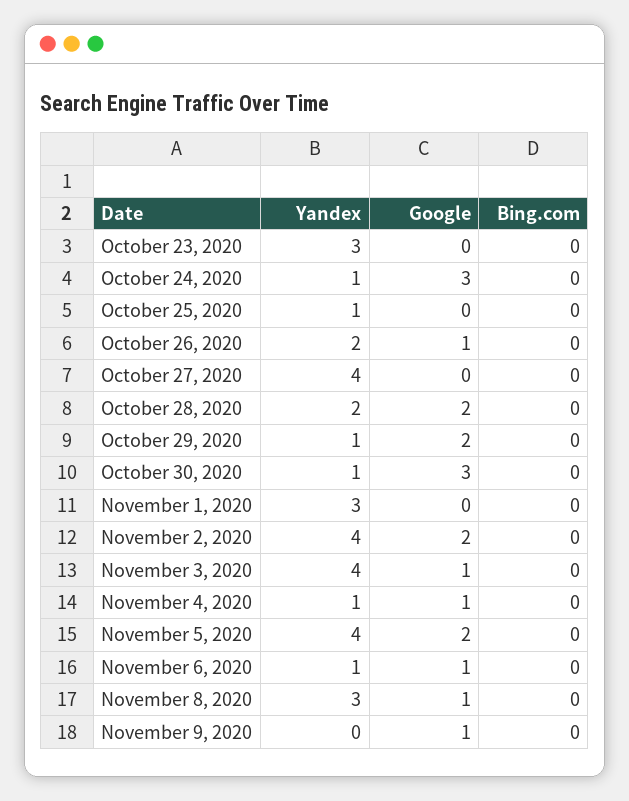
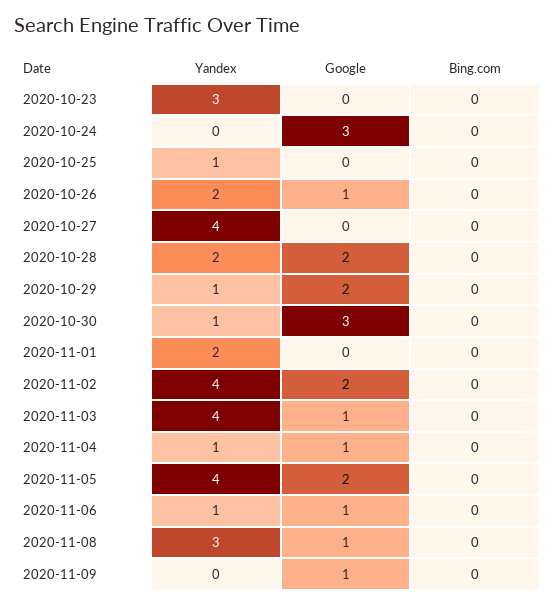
  {
    "Yandex": {
      "October 23, 2020": 3,
-     "October 24, 2020": 1,
+     "October 24, 2020": 0,
      "October 25, 2020": 1,
      "October 26, 2020": 2,
      "October 27, 2020": 4,
      "October 28, 2020": 2,
      "October 29, 2020": 1,
      "October 30, 2020": 1,
-     "November 1, 2020": 3,
+     "November 1, 2020": 2,
      "November 2, 2020": 4,
      "November 3, 2020": 4,
      "November 4, 2020": 1,
      "November 5, 2020": 4,
      "November 6, 2020": 1,
      "November 8, 2020": 3,
      "November 9, 2020": 0
    },
    "Google": {
      "October 23, 2020": 0,
      "October 24, 2020": 3,
      "October 25, 2020": 0,
      "October 26, 2020": 1,
      "October 27, 2020": 0,
      "October 28, 2020": 2,
      "October 29, 2020": 2,
      "October 30, 2020": 3,
      "November 1, 2020": 0,
      "November 2, 2020": 2,
      "November 3, 2020": 1,
      "November 4, 2020": 1,
      "November 5, 2020": 2,
      "November 6, 2020": 1,
      "November 8, 2020": 1,
      "November 9, 2020": 1
    },
    "Bing.com": {
      "October 23, 2020": 0,
      "October 24, 2020": 0,
      "October 25, 2020": 0,
      "October 26, 2020": 0,
      "October 27, 2020": 0,
      "October 28, 2020": 0,
      "October 29, 2020": 0,
      "October 30, 2020": 0,
      "November 1, 2020": 0,
      "November 2, 2020": 0,
      "November 3, 2020": 0,
      "November 4, 2020": 0,
      "November 5, 2020": 0,
      "November 6, 2020": 0,
      "November 8, 2020": 0,
      "November 9, 2020": 0
    }
  }

